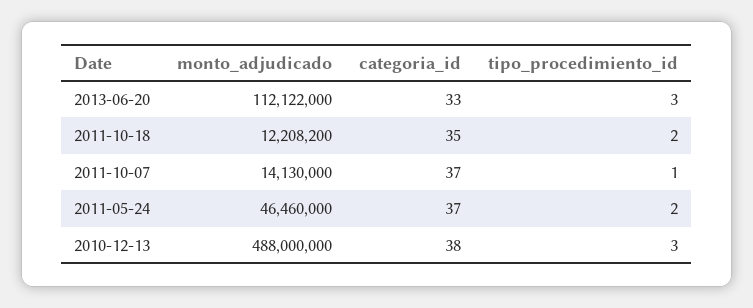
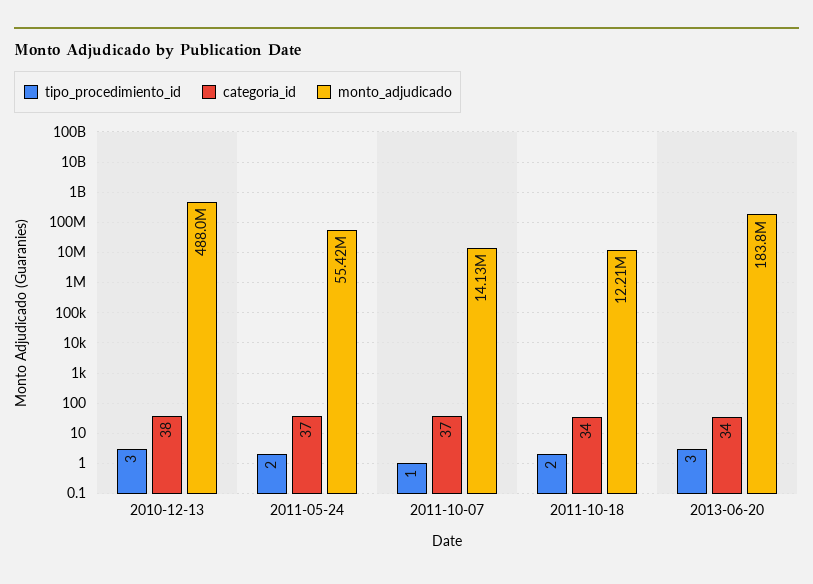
  {
    "monto_adjudicado": {
-     "2013-06-20": 112122000,
+     "2013-06-20": 183800000,
      "2011-10-18": 12208200,
      "2011-10-07": 14130000,
-     "2011-05-24": 46460000,
+     "2011-05-24": 55420000,
      "2010-12-13": 488000000
    },
    "categoria_id": {
-     "2013-06-20": 33,
+     "2013-06-20": 34,
-     "2011-10-18": 35,
+     "2011-10-18": 34,
      "2011-10-07": 37,
      "2011-05-24": 37,
      "2010-12-13": 38
    },
    "tipo_procedimiento_id": {
      "2013-06-20": 3,
      "2011-10-18": 2,
      "2011-10-07": 1,
      "2011-05-24": 2,
      "2010-12-13": 3
    }
  }

